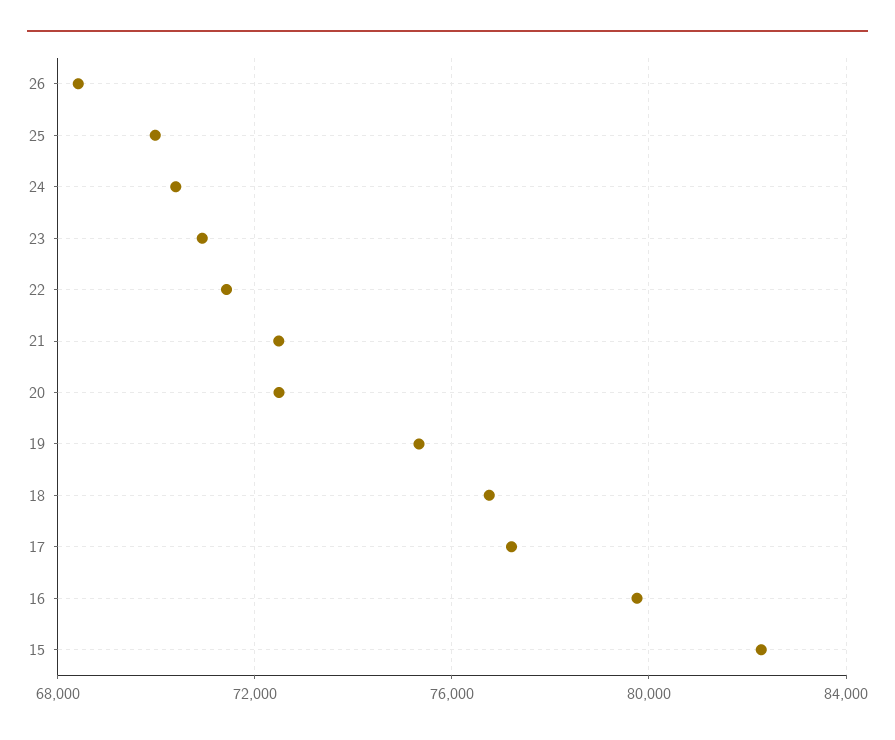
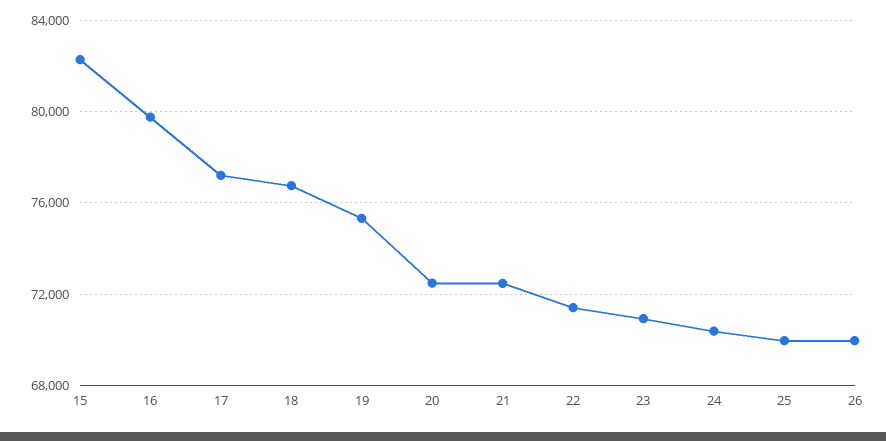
  {
-   "26": 68500,
+   "26": 70000,
    "25": 70000,
    "24": 70500,
    "23": 71000,
    "22": 71500,
    "21": 72500,
    "20": 72500,
    "19": 75500,
    "18": 77000,
    "17": 77000,
    "16": 80000,
    "15": 82500
  }

